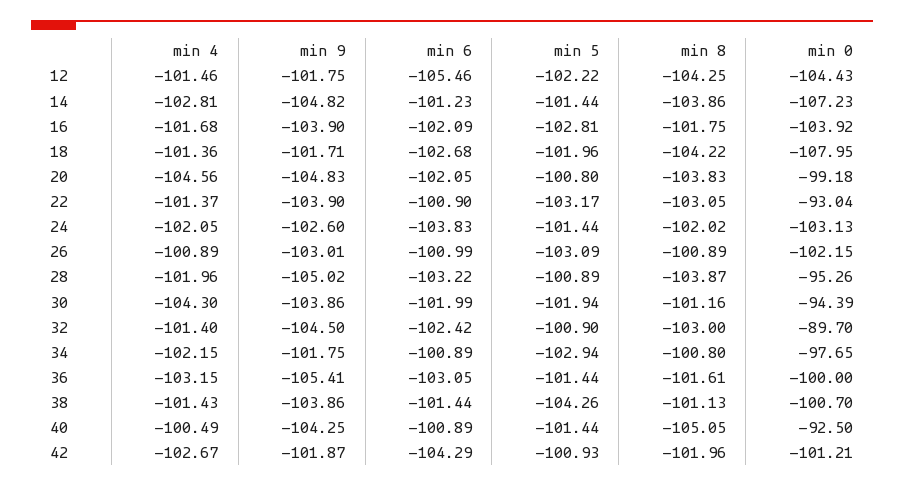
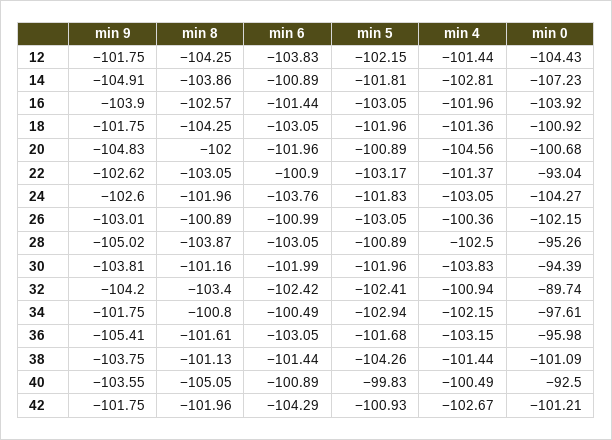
  {
    "min 4": {
-     "12": -101.46,
+     "12": -101.44,
      "14": -102.81,
-     "16": -101.68,
+     "16": -101.96,
      "18": -101.36,
      "20": -104.56,
      "22": -101.37,
-     "24": -102.05,
+     "24": -103.05,
-     "26": -100.89,
+     "26": -100.36,
-     "28": -101.96,
+     "28": -102.5,
-     "30": -104.3,
+     "30": -103.83,
-     "32": -101.4,
+     "32": -100.94,
      "34": -102.15,
      "36": -103.15,
-     "38": -101.43,
+     "38": -101.44,
      "40": -100.49,
      "42": -102.67
    },
    "min 9": {
      "12": -101.75,
-     "14": -104.82,
+     "14": -104.91,
      "16": -103.9,
-     "18": -101.71,
+     "18": -101.75,
      "20": -104.83,
-     "22": -103.9,
+     "22": -102.62,
      "24": -102.6,
      "26": -103.01,
      "28": -105.02,
-     "30": -103.86,
+     "30": -103.81,
-     "32": -104.5,
+     "32": -104.2,
      "34": -101.75,
      "36": -105.41,
-     "38": -103.86,
+     "38": -103.75,
-     "40": -104.25,
+     "40": -103.55,
-     "42": -101.87
+     "42": -101.75
    },
    "min 6": {
-     "12": -105.46,
+     "12": -103.83,
-     "14": -101.23,
+     "14": -100.89,
-     "16": -102.09,
+     "16": -101.44,
-     "18": -102.68,
+     "18": -103.05,
-     "20": -102.05,
+     "20": -101.96,
      "22": -100.9,
-     "24": -103.83,
+     "24": -103.76,
      "26": -100.99,
-     "28": -103.22,
+     "28": -103.05,
      "30": -101.99,
      "32": -102.42,
-     "34": -100.89,
+     "34": -100.49,
      "36": -103.05,
      "38": -101.44,
      "40": -100.89,
      "42": -104.29
    },
    "min 5": {
-     "12": -102.22,
+     "12": -102.15,
-     "14": -101.44,
+     "14": -101.81,
-     "16": -102.81,
+     "16": -103.05,
      "18": -101.96,
-     "20": -100.8,
+     "20": -100.89,
      "22": -103.17,
-     "24": -101.44,
+     "24": -101.83,
-     "26": -103.09,
+     "26": -103.05,
      "28": -100.89,
-     "30": -101.94,
+     "30": -101.96,
-     "32": -100.9,
+     "32": -102.41,
      "34": -102.94,
-     "36": -101.44,
+     "36": -101.68,
      "38": -104.26,
-     "40": -101.44,
+     "40": -99.83,
      "42": -100.93
    },
    "min 8": {
      "12": -104.25,
      "14": -103.86,
-     "16": -101.75,
+     "16": -102.57,
-     "18": -104.22,
+     "18": -104.25,
-     "20": -103.83,
+     "20": -102,
      "22": -103.05,
-     "24": -102.02,
+     "24": -101.96,
      "26": -100.89,
      "28": -103.87,
      "30": -101.16,
-     "32": -103,
+     "32": -103.4,
      "34": -100.8,
      "36": -101.61,
      "38": -101.13,
      "40": -105.05,
      "42": -101.96
    },
    "min 0": {
      "12": -104.43,
      "14": -107.23,
      "16": -103.92,
-     "18": -107.95,
+     "18": -100.92,
-     "20": -99.18,
+     "20": -100.68,
      "22": -93.04,
-     "24": -103.13,
+     "24": -104.27,
      "26": -102.15,
      "28": -95.26,
      "30": -94.39,
-     "32": -89.7,
+     "32": -89.74,
-     "34": -97.65,
+     "34": -97.61,
-     "36": -100,
+     "36": -95.98,
-     "38": -100.7,
+     "38": -101.09,
      "40": -92.5,
      "42": -101.21
    }
  }

